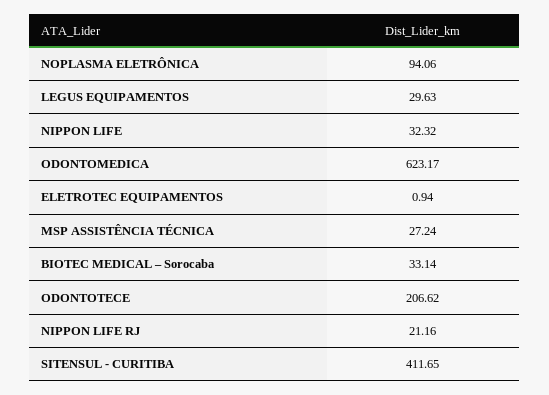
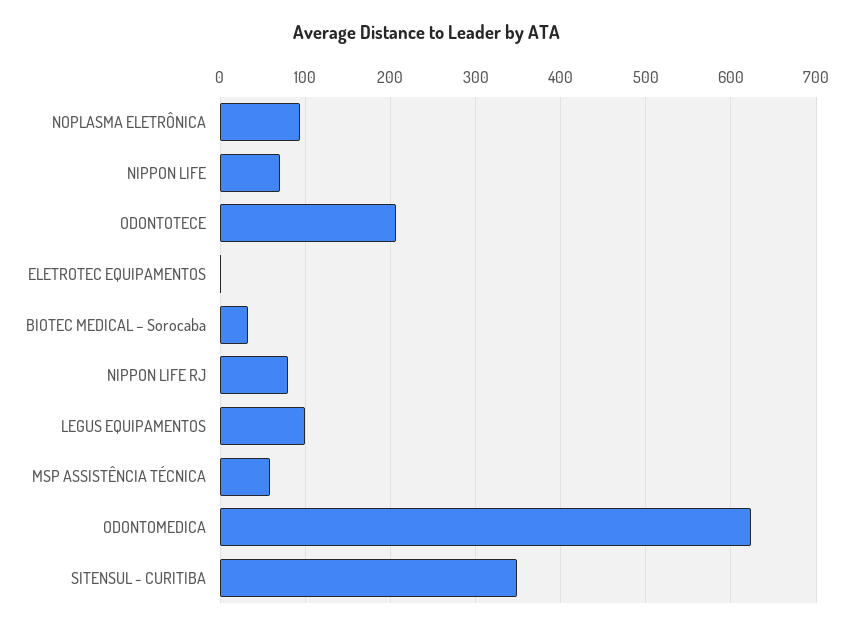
  {
    "NOPLASMA ELETRÔNICA": 94.06,
-   "LEGUS EQUIPAMENTOS": 29.63,
+   "LEGUS EQUIPAMENTOS": 100,
-   "NIPPON LIFE": 32.32,
+   "NIPPON LIFE": 70,
    "ODONTOMEDICA": 623.17,
    "ELETROTEC EQUIPAMENTOS": 0.94,
-   "MSP ASSISTÊNCIA TÉCNICA": 27.24,
+   "MSP ASSISTÊNCIA TÉCNICA": 60,
    "BIOTEC MEDICAL – Sorocaba": 33.14,
    "ODONTOTECE": 206.62,
-   "NIPPON LIFE RJ": 21.16,
+   "NIPPON LIFE RJ": 80,
-   "SITENSUL - CURITIBA": 411.65
+   "SITENSUL - CURITIBA": 350
  }

